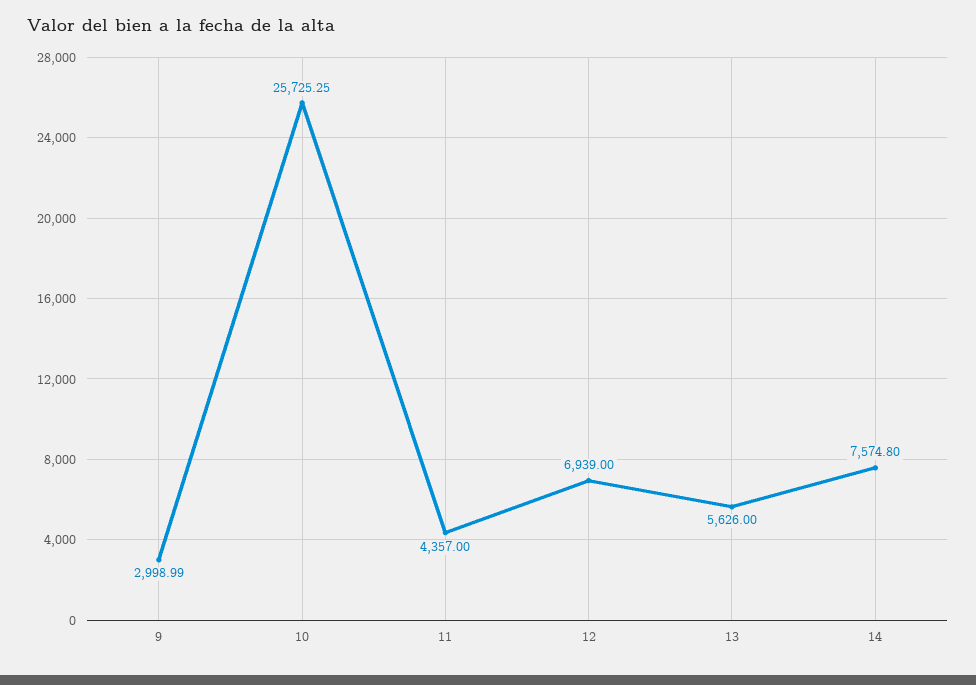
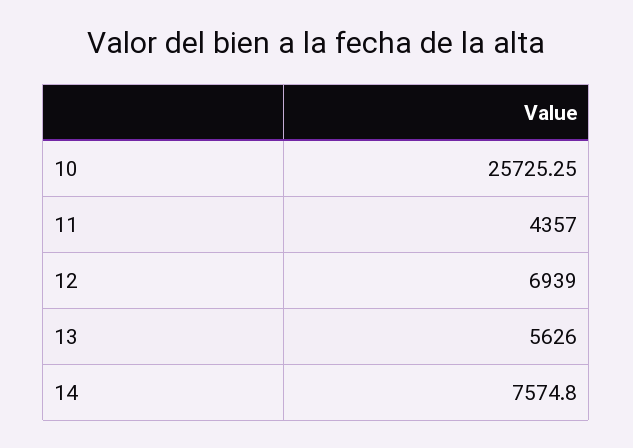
  {
-   "9": 2998.99,
    "10": 25725.25,
    "11": 4357,
    "12": 6939,
    "13": 5626,
    "14": 7574.8
  }

